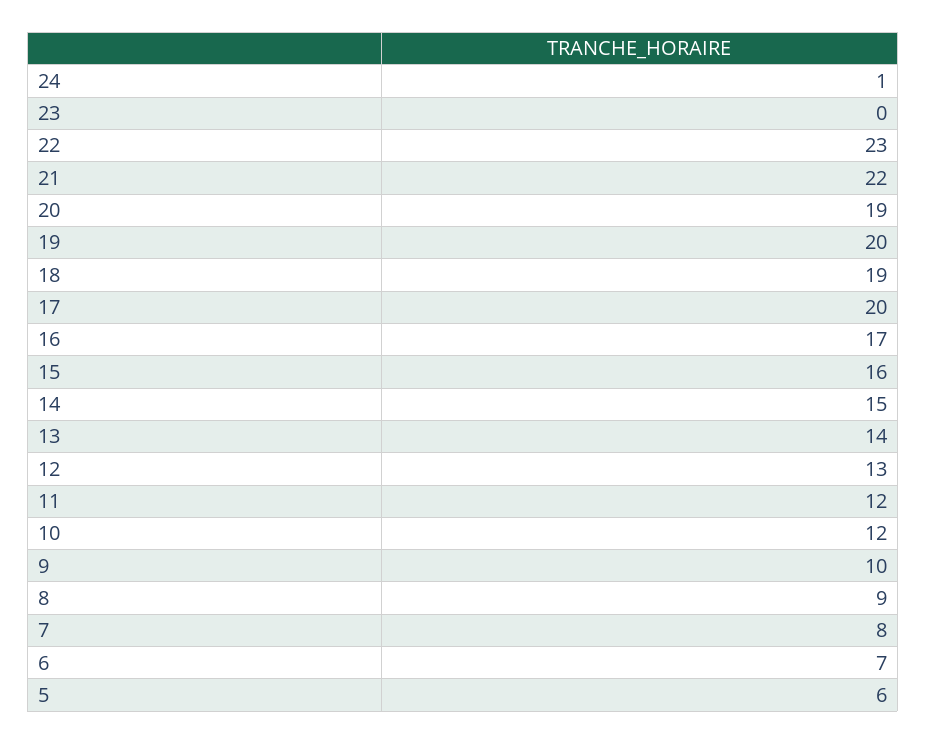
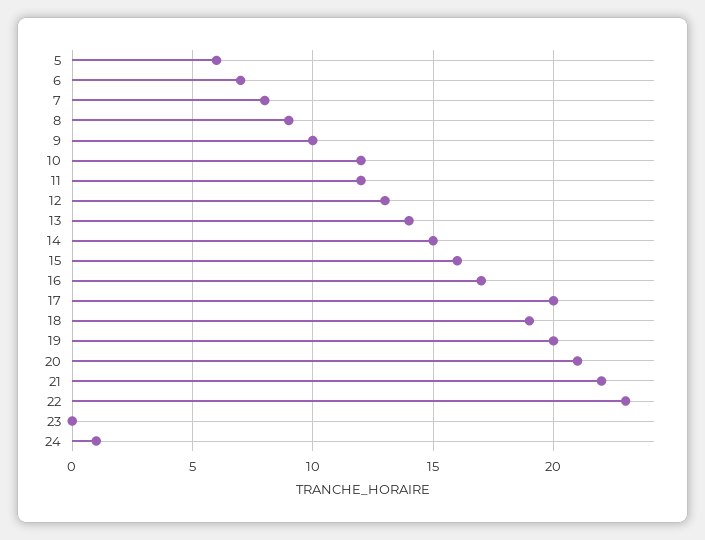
  {
    "24": 1,
    "23": 0,
    "22": 23,
    "21": 22,
-   "20": 19,
+   "20": 21,
    "19": 20,
    "18": 19,
    "17": 20,
    "16": 17,
    "15": 16,
    "14": 15,
    "13": 14,
    "12": 13,
    "11": 12,
    "10": 12,
    "9": 10,
    "8": 9,
    "7": 8,
    "6": 7,
    "5": 6
  }

